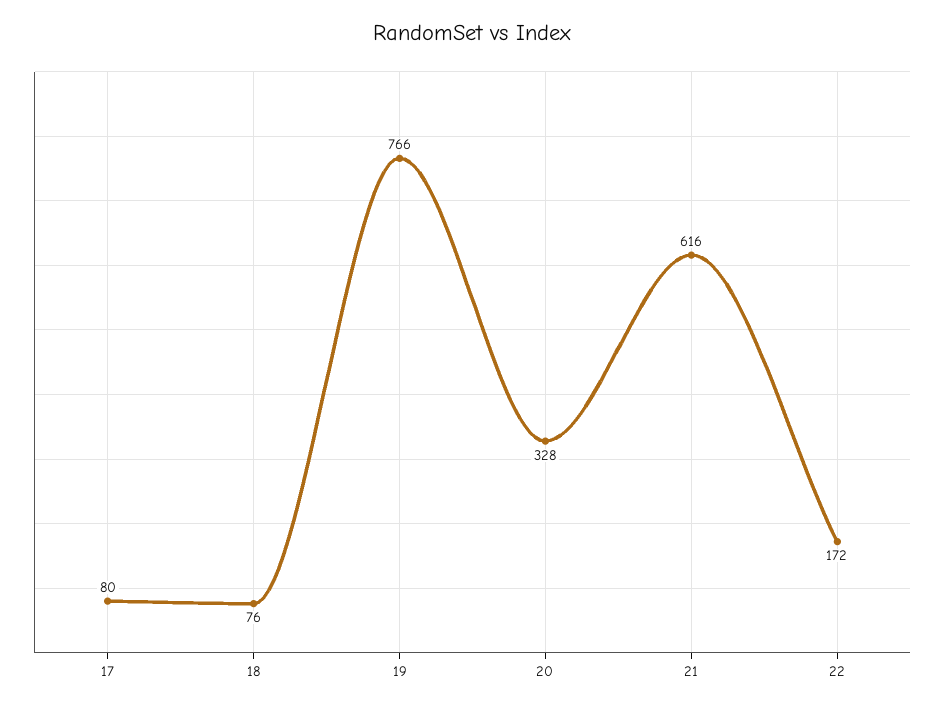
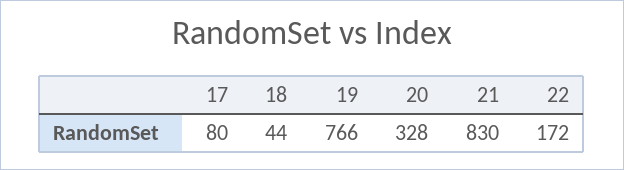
  {
    "17": 80,
-   "18": 76,
+   "18": 44,
    "19": 766,
    "20": 328,
-   "21": 616,
+   "21": 830,
    "22": 172
  }

